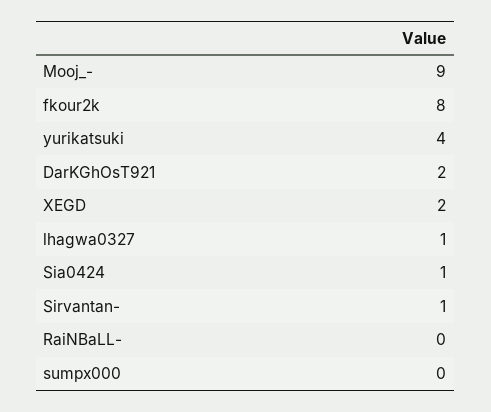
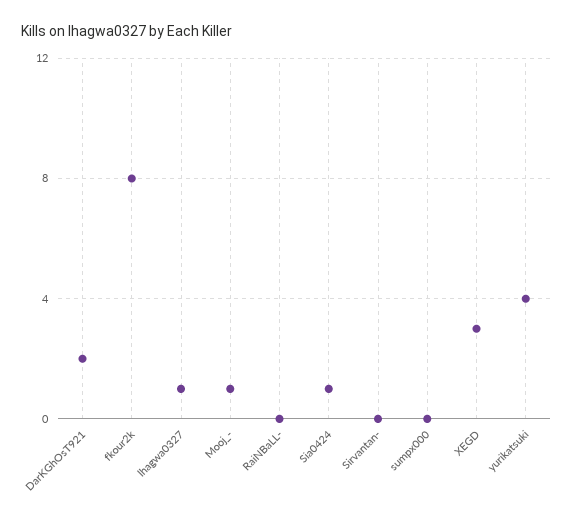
  {
-   "Mooj_-": 9,
+   "Mooj_-": 1,
    "fkour2k": 8,
    "yurikatsuki": 4,
    "DarKGhOsT921": 2,
-   "XEGD": 2,
+   "XEGD": 3,
    "lhagwa0327": 1,
    "Sia0424": 1,
-   "Sirvantan-": 1,
+   "Sirvantan-": 0,
    "RaiNBaLL-": 0,
    "sumpx000": 0
  }

